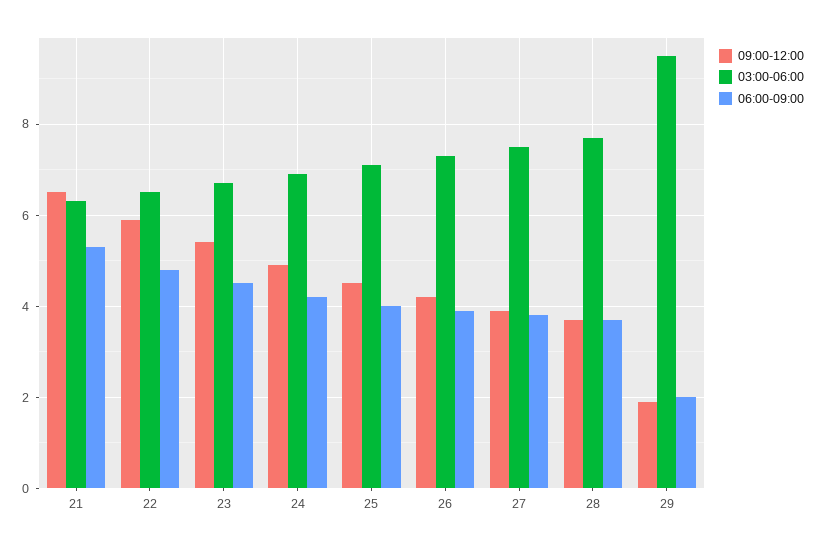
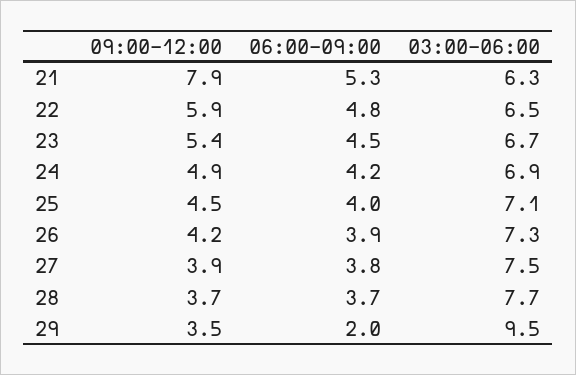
  {
    "09:00-12:00": {
-     "21": 6.5,
+     "21": 7.9,
      "22": 5.9,
      "23": 5.4,
      "24": 4.9,
      "25": 4.5,
      "26": 4.2,
      "27": 3.9,
      "28": 3.7,
-     "29": 2
+     "29": 3.5
    },
    "03:00-06:00": {
      "21": 6.3,
      "22": 6.5,
      "23": 6.7,
      "24": 6.9,
      "25": 7.1,
      "26": 7.3,
      "27": 7.5,
      "28": 7.7,
      "29": 9.5
    },
    "06:00-09:00": {
      "21": 5.3,
      "22": 4.8,
      "23": 4.5,
      "24": 4.2,
      "25": 4,
      "26": 3.9,
      "27": 3.8,
      "28": 3.7,
      "29": 2
    }
  }

